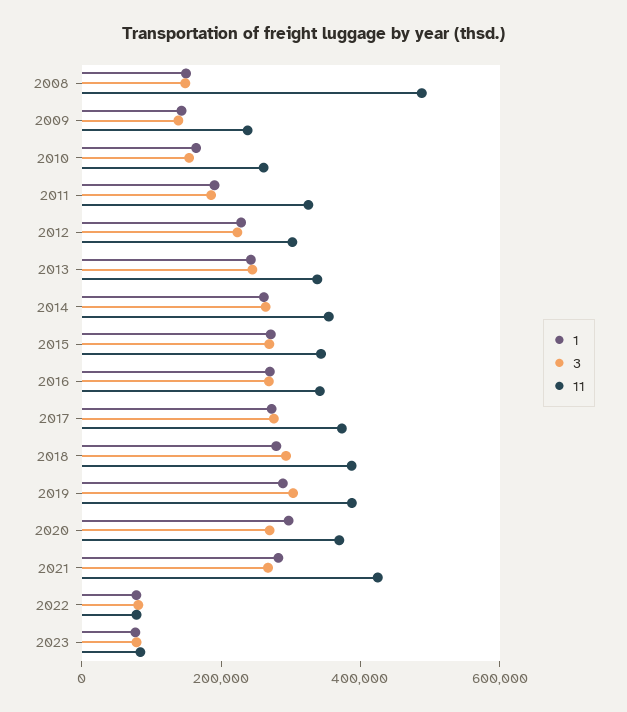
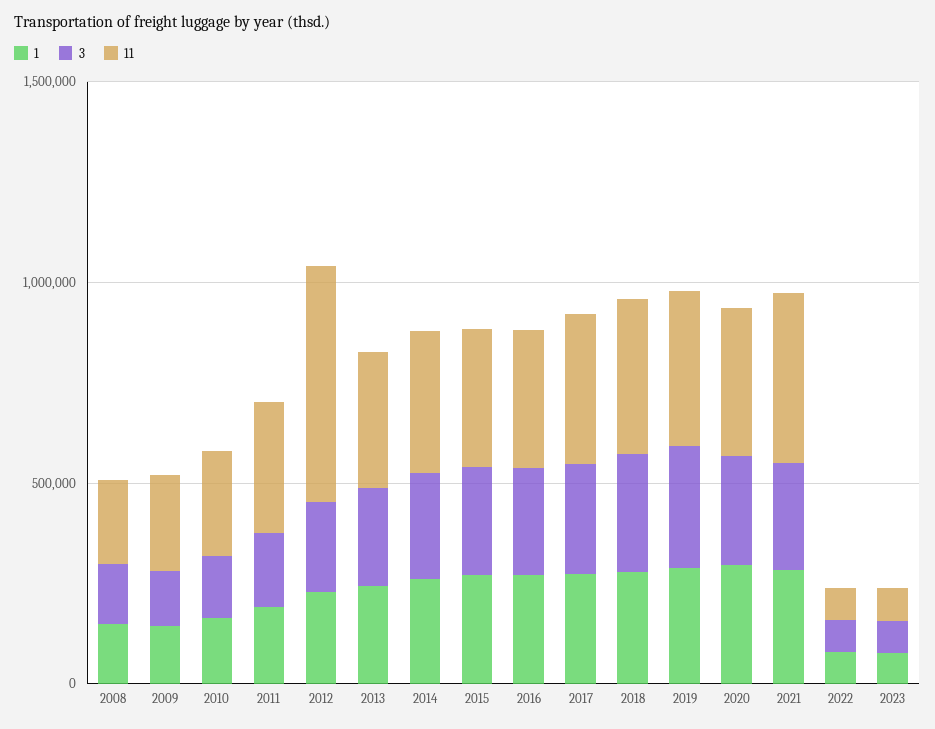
  {
    "1": {
      "2008": 150000,
      "2009": 150000,
      "2010": 150000,
      "2011": 200000,
      "2012": 250000,
      "2013": 250000,
      "2014": 250000,
      "2015": 250000,
      "2016": 250000,
      "2017": 250000,
      "2018": 300000,
      "2019": 300000,
      "2020": 300000,
      "2021": 300000,
      "2022": 100000,
      "2023": 100000
    },
    "3": {
      "2008": 150000,
      "2009": 150000,
      "2010": 150000,
      "2011": 200000,
      "2012": 200000,
      "2013": 250000,
      "2014": 250000,
      "2015": 250000,
      "2016": 250000,
      "2017": 300000,
      "2018": 300000,
      "2019": 300000,
      "2020": 250000,
      "2021": 250000,
      "2022": 100000,
      "2023": 100000
    },
    "11": {
-     "2008": 500000,
+     "2008": 200000,
      "2009": 250000,
      "2010": 250000,
      "2011": 350000,
-     "2012": 300000,
+     "2012": 600000,
      "2013": 350000,
      "2014": 350000,
      "2015": 350000,
      "2016": 350000,
      "2017": 350000,
      "2018": 400000,
      "2019": 400000,
      "2020": 350000,
      "2021": 400000,
      "2022": 100000,
      "2023": 100000
    }
  }

